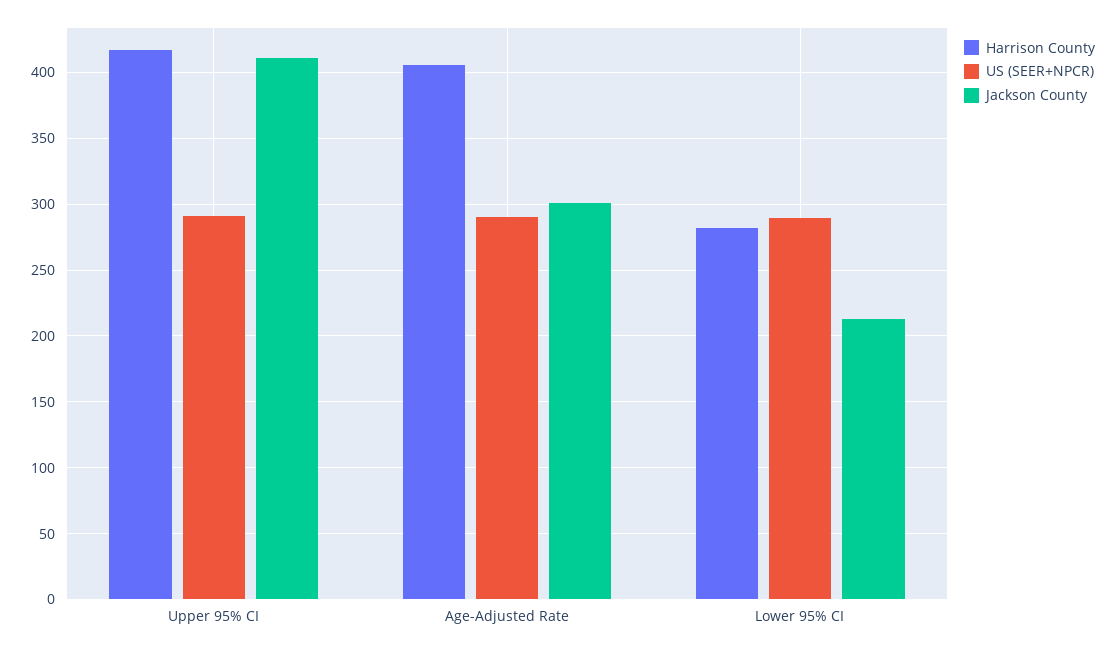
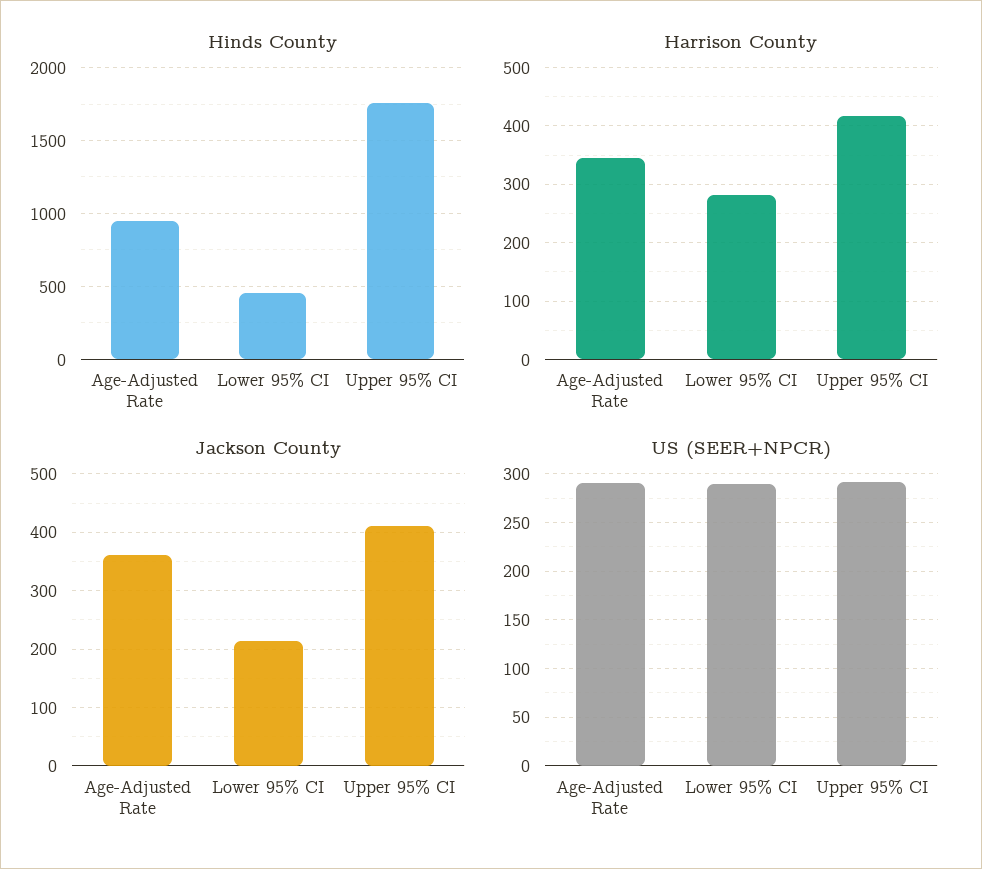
  {
    "Harrison County": {
      "Upper 95% CI": 415,
-     "Age-Adjusted Rate": 405,
+     "Age-Adjusted Rate": 340,
      "Lower 95% CI": 280
    },
    "US (SEER+NPCR)": {
      "Upper 95% CI": 290,
      "Age-Adjusted Rate": 290,
      "Lower 95% CI": 290
    },
    "Jackson County": {
      "Upper 95% CI": 410,
-     "Age-Adjusted Rate": 300,
+     "Age-Adjusted Rate": 360,
      "Lower 95% CI": 215
-   }
+   },
+   "Hinds County": {
+     "Age-Adjusted Rate": 950,
+     "Lower 95% CI": 450,
+     "Upper 95% CI": 1750
+   }
  }

